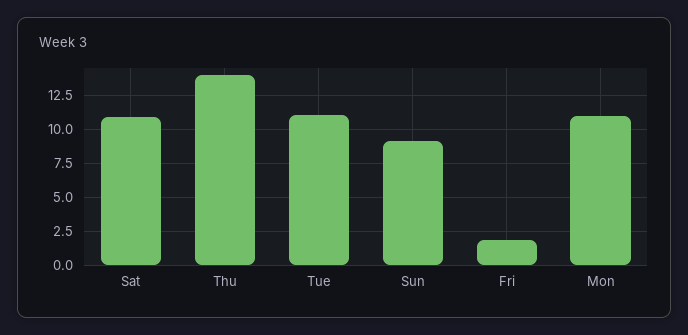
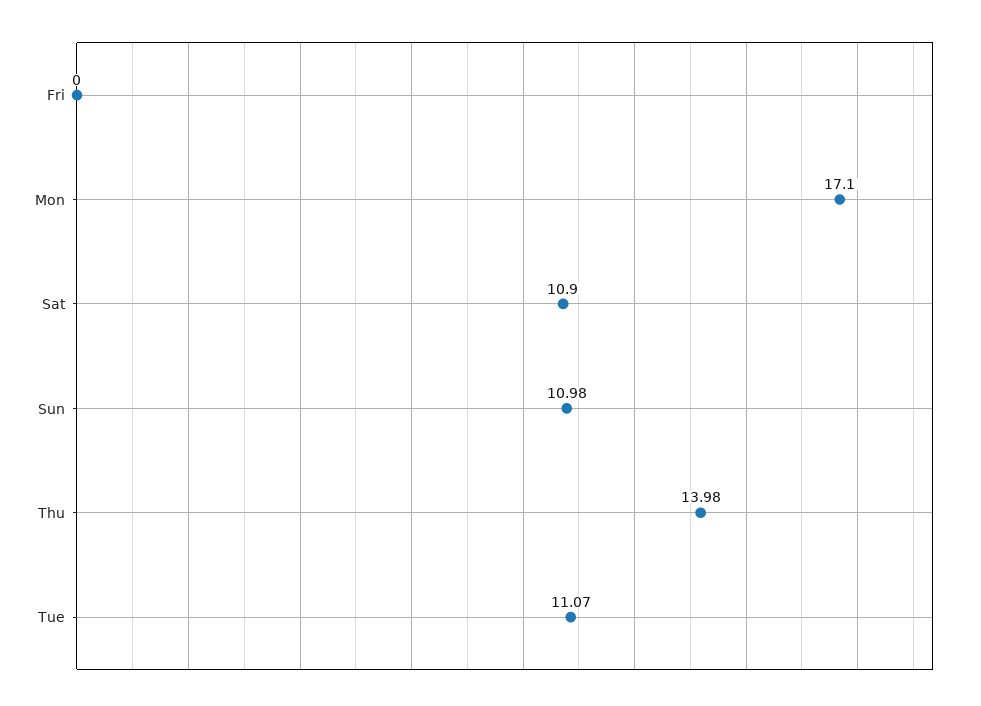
  {
    "Sat": 10.9,
    "Thu": 13.98,
    "Tue": 11.07,
-   "Sun": 9,
+   "Sun": 10.98,
-   "Fri": 2,
+   "Fri": 0,
-   "Mon": 11
+   "Mon": 17.1
  }

